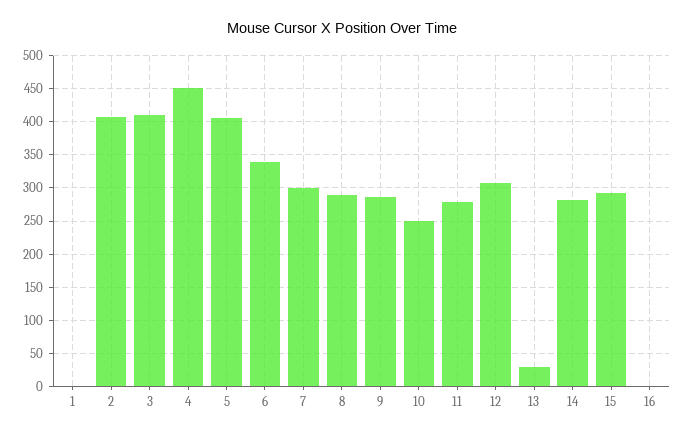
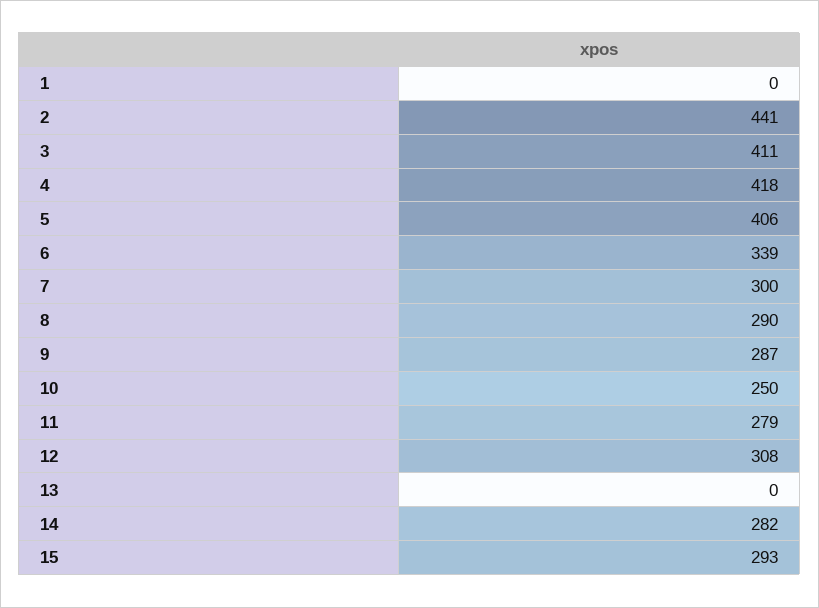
  {
    "1": 0,
-   "2": 410,
+   "2": 441,
    "3": 411,
-   "4": 450,
+   "4": 418,
    "5": 406,
    "6": 339,
    "7": 300,
    "8": 290,
    "9": 287,
    "10": 250,
    "11": 279,
    "12": 308,
-   "13": 30,
+   "13": 0,
    "14": 282,
-   "15": 293,
+   "15": 293
-   "16": 0
  }

